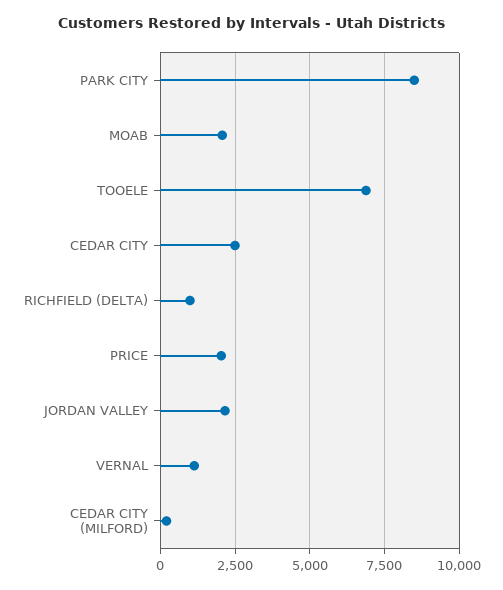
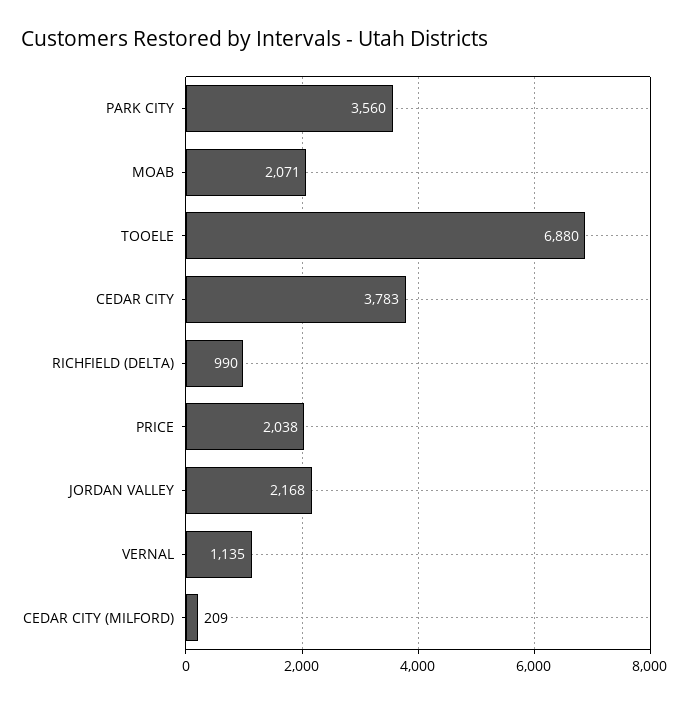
  {
-   "PARK CITY": 8500,
+   "PARK CITY": 3560,
    "MOAB": 2071,
    "TOOELE": 6880,
-   "CEDAR CITY": 2500,
+   "CEDAR CITY": 3783,
    "RICHFIELD (DELTA)": 990,
    "PRICE": 2038,
    "JORDAN VALLEY": 2168,
    "VERNAL": 1135,
    "CEDAR CITY (MILFORD)": 209
  }

